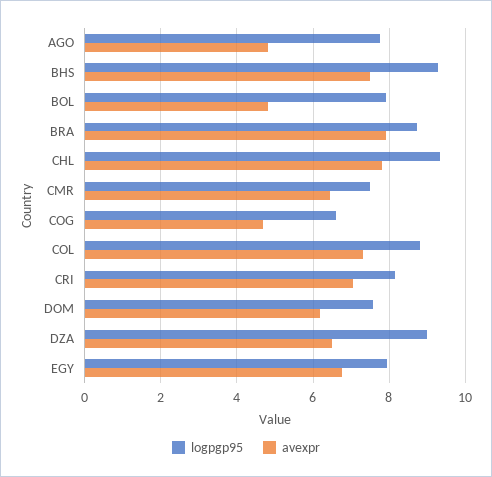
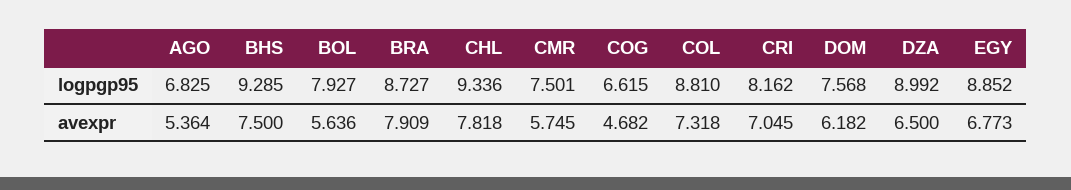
  {
    "logpgp95": {
-     "AGO": 7.8,
+     "AGO": 6.825,
      "BHS": 9.285,
      "BOL": 7.927,
      "BRA": 8.727,
      "CHL": 9.336,
      "CMR": 7.501,
      "COG": 6.615,
      "COL": 8.81,
      "CRI": 8.162,
      "DOM": 7.568,
      "DZA": 8.992,
-     "EGY": 8
+     "EGY": 8.852
    },
    "avexpr": {
-     "AGO": 4.8,
+     "AGO": 5.364,
      "BHS": 7.5,
-     "BOL": 4.8,
+     "BOL": 5.636,
      "BRA": 7.909,
      "CHL": 7.818,
-     "CMR": 6.4,
+     "CMR": 5.745,
      "COG": 4.682,
      "COL": 7.318,
      "CRI": 7.045,
      "DOM": 6.182,
      "DZA": 6.5,
      "EGY": 6.773
    }
  }

